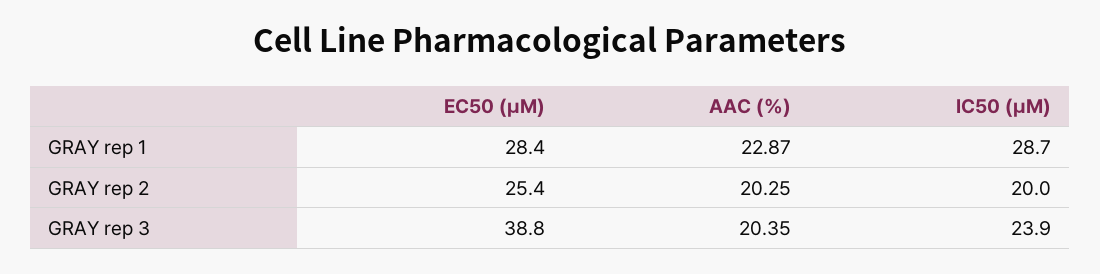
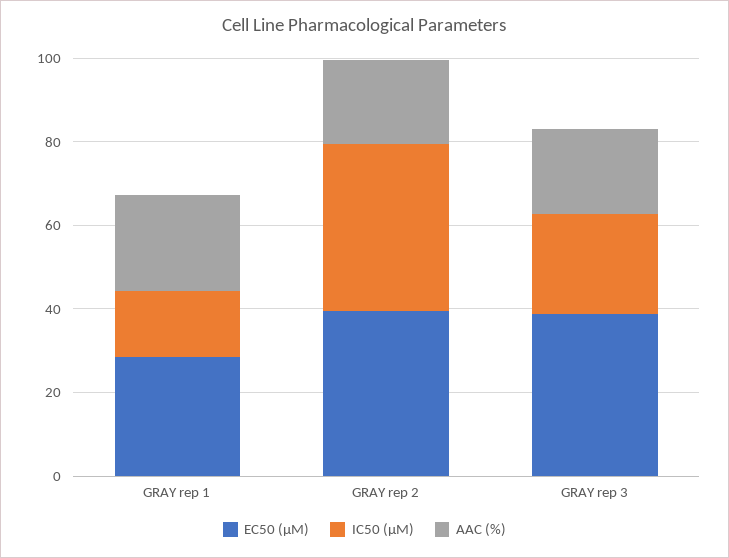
  {
    "EC50 (µM)": {
      "GRAY rep 1": 28.4,
-     "GRAY rep 2": 25.4,
+     "GRAY rep 2": 40,
      "GRAY rep 3": 38.8
    },
    "AAC (%)": {
      "GRAY rep 1": 22.87,
      "GRAY rep 2": 20.25,
      "GRAY rep 3": 20.35
    },
    "IC50 (µM)": {
-     "GRAY rep 1": 28.7,
+     "GRAY rep 1": 15,
-     "GRAY rep 2": 20,
+     "GRAY rep 2": 40,
      "GRAY rep 3": 23.9
    }
  }

